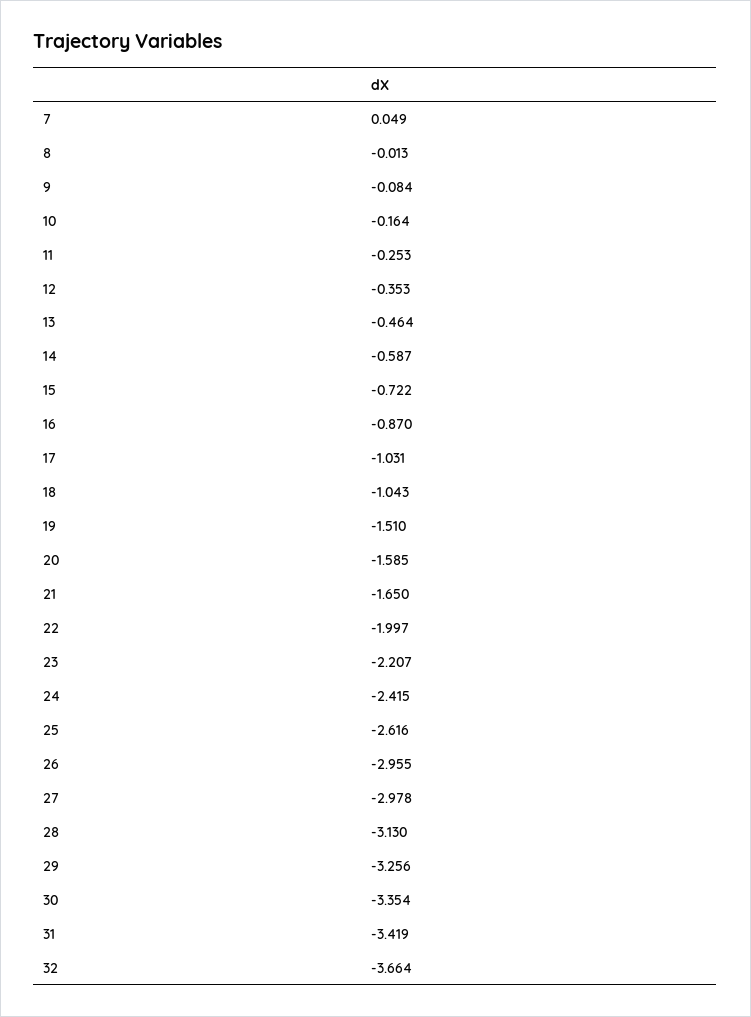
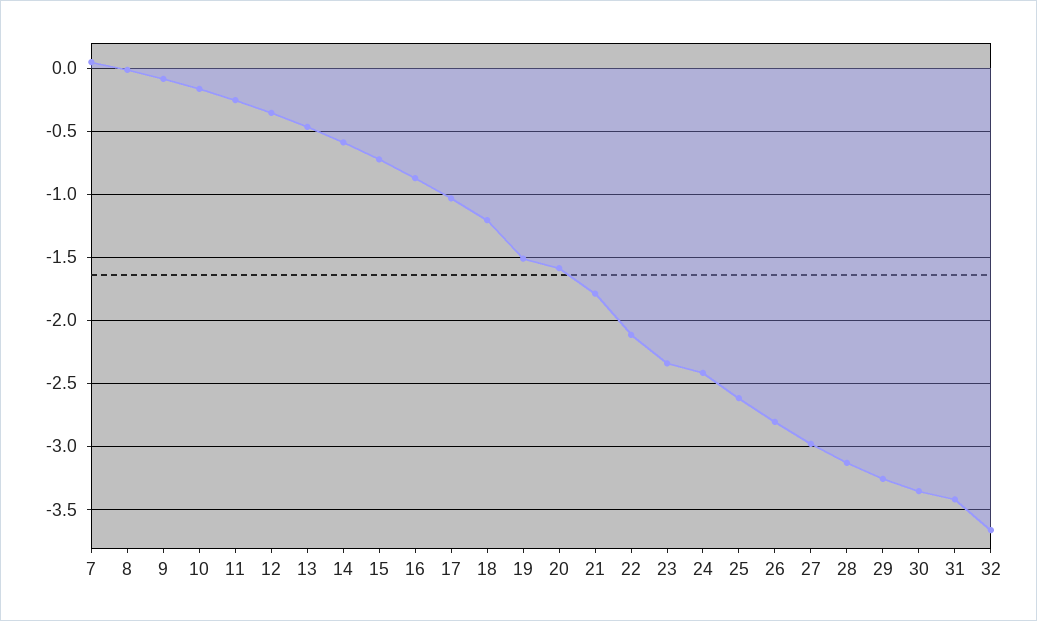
  {
    "7": 0.049,
    "8": -0.013,
    "9": -0.084,
    "10": -0.164,
    "11": -0.253,
    "12": -0.353,
    "13": -0.464,
    "14": -0.587,
    "15": -0.722,
    "16": -0.87,
    "17": -1.031,
-   "18": -1.043,
+   "18": -1.2,
    "19": -1.51,
    "20": -1.585,
-   "21": -1.65,
+   "21": -1.8,
-   "22": -1.997,
+   "22": -2.1,
-   "23": -2.207,
+   "23": -2.35,
    "24": -2.415,
    "25": -2.616,
-   "26": -2.955,
+   "26": -2.8,
    "27": -2.978,
    "28": -3.13,
    "29": -3.256,
    "30": -3.354,
    "31": -3.419,
    "32": -3.664
  }

